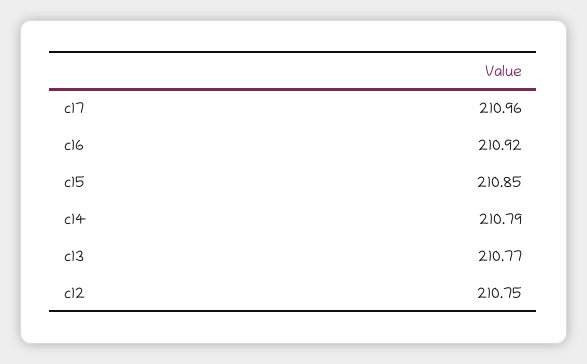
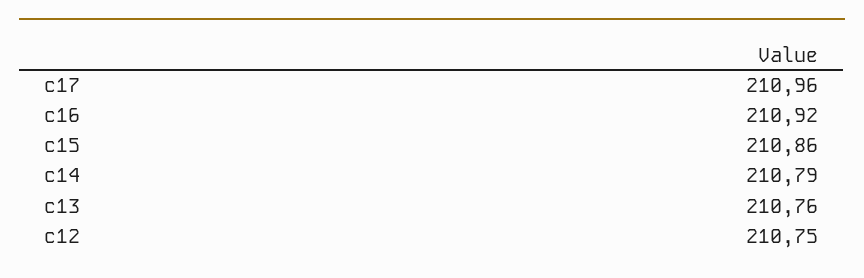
  {
    "c17": 210.96,
    "c16": 210.92,
-   "c15": 210.85,
+   "c15": 210.86,
    "c14": 210.79,
-   "c13": 210.77,
+   "c13": 210.76,
    "c12": 210.75
  }

